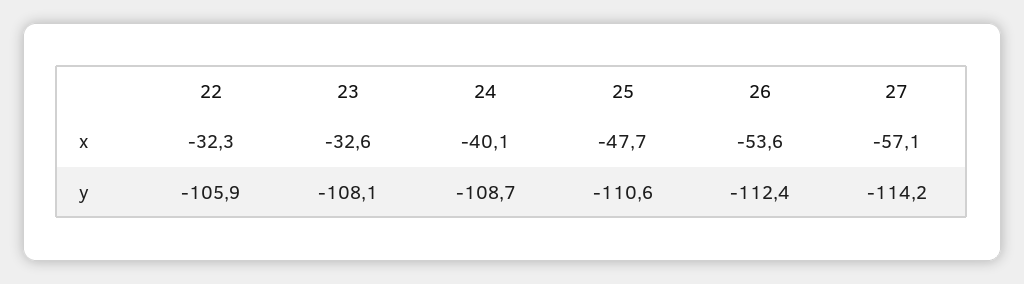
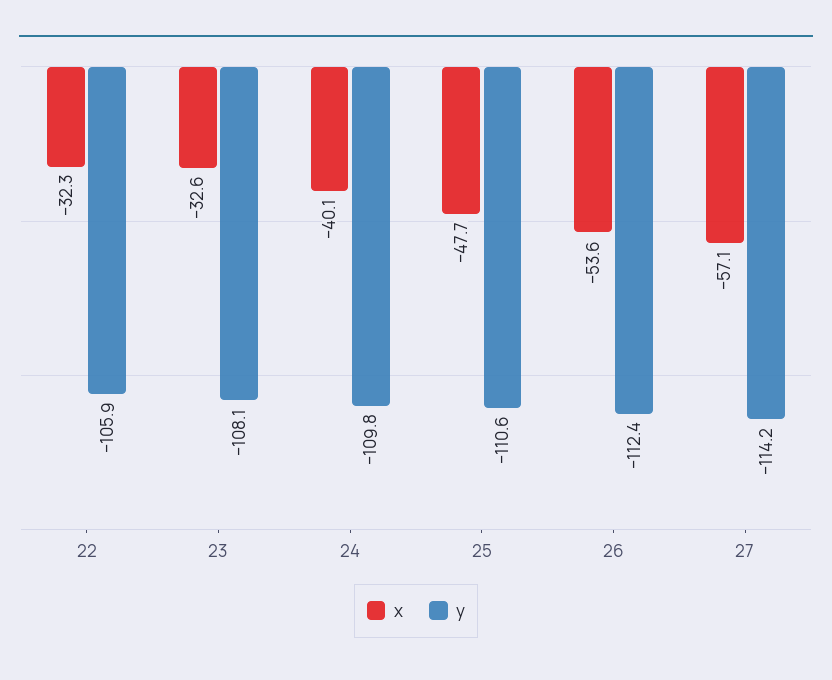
  {
    "x": {
      "22": -32.3,
      "23": -32.6,
      "24": -40.1,
      "25": -47.7,
      "26": -53.6,
      "27": -57.1
    },
    "y": {
      "22": -105.9,
      "23": -108.1,
-     "24": -108.7,
+     "24": -109.8,
      "25": -110.6,
      "26": -112.4,
      "27": -114.2
    }
  }

